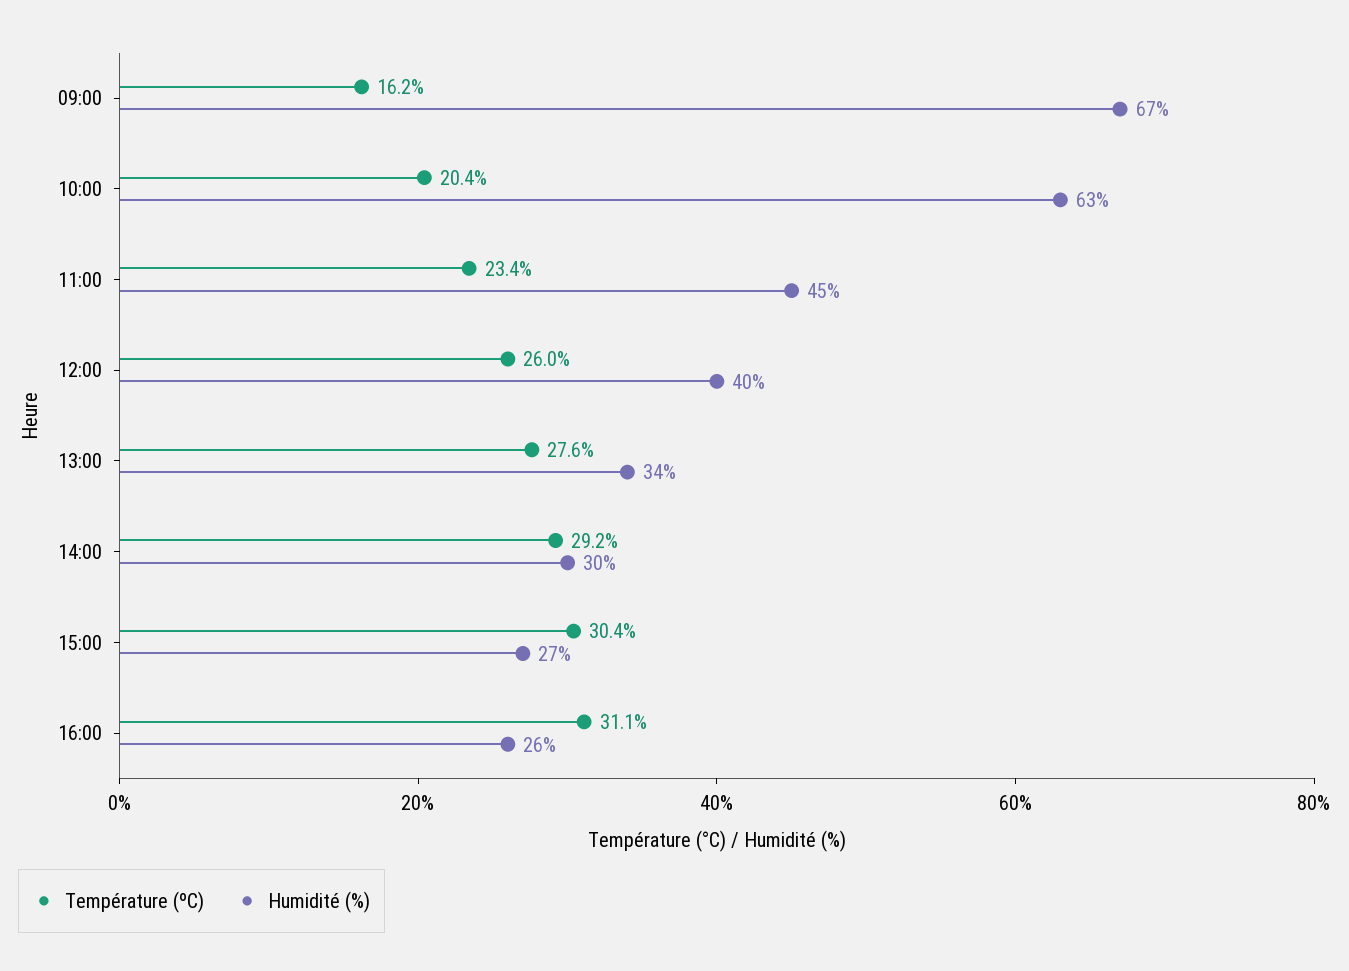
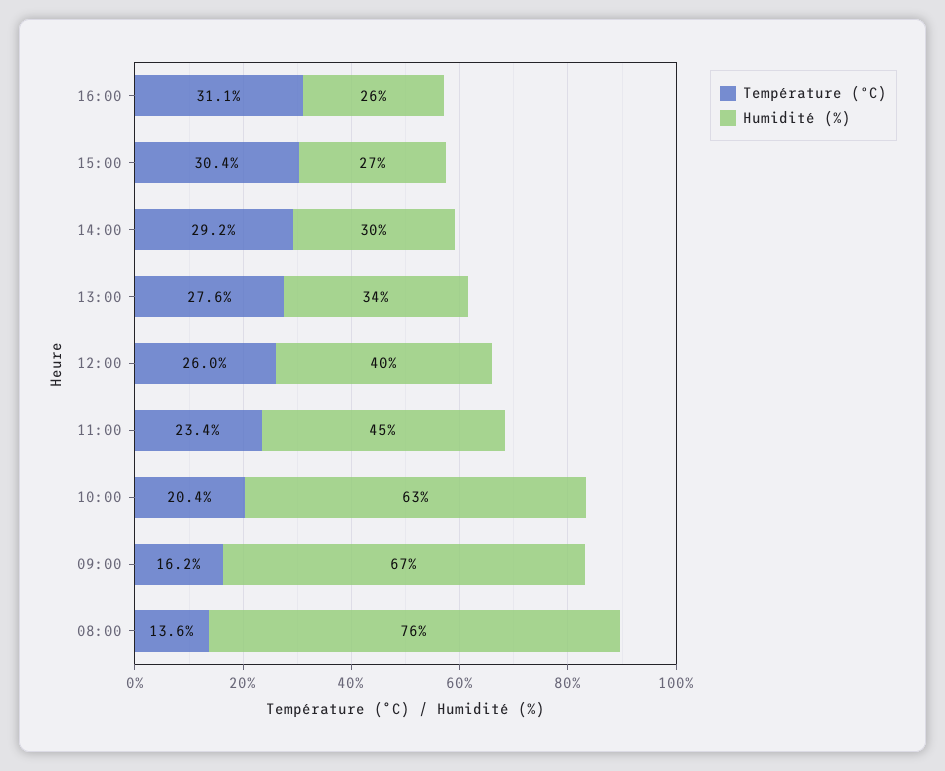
  {
    "Température (ºC)": {
      "09:00": 16.2,
      "10:00": 20.4,
      "11:00": 23.4,
      "12:00": 26,
      "13:00": 27.6,
      "14:00": 29.2,
      "15:00": 30.4,
-     "16:00": 31.1
+     "16:00": 31.1,
+     "08:00": 13.6
    },
    "Humidité (%)": {
      "09:00": 67,
      "10:00": 63,
      "11:00": 45,
      "12:00": 40,
      "13:00": 34,
      "14:00": 30,
      "15:00": 27,
-     "16:00": 26
+     "16:00": 26,
+     "08:00": 76
    }
  }

